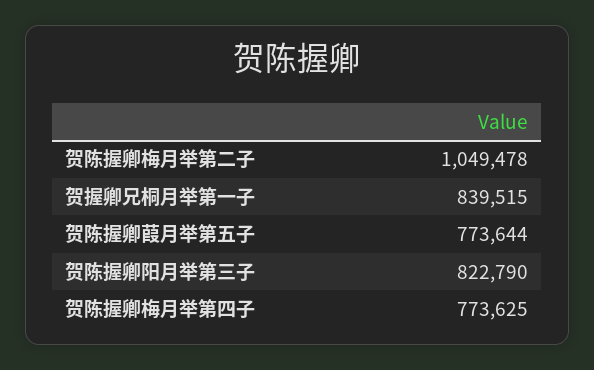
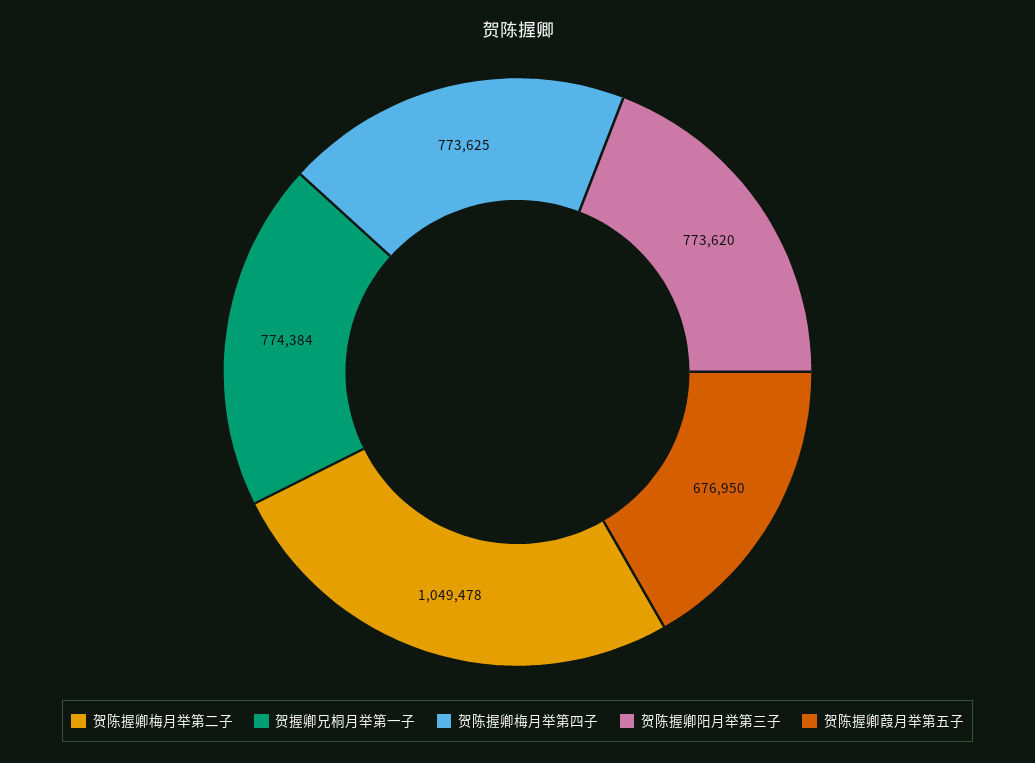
  {
    "贺陈握卿梅月举第二子": 1049478,
-   "贺握卿兄桐月举第一子": 839515,
+   "贺握卿兄桐月举第一子": 774384,
-   "贺陈握卿葭月举第五子": 773644,
+   "贺陈握卿葭月举第五子": 676950,
-   "贺陈握卿阳月举第三子": 822790,
+   "贺陈握卿阳月举第三子": 773620,
    "贺陈握卿梅月举第四子": 773625
  }

